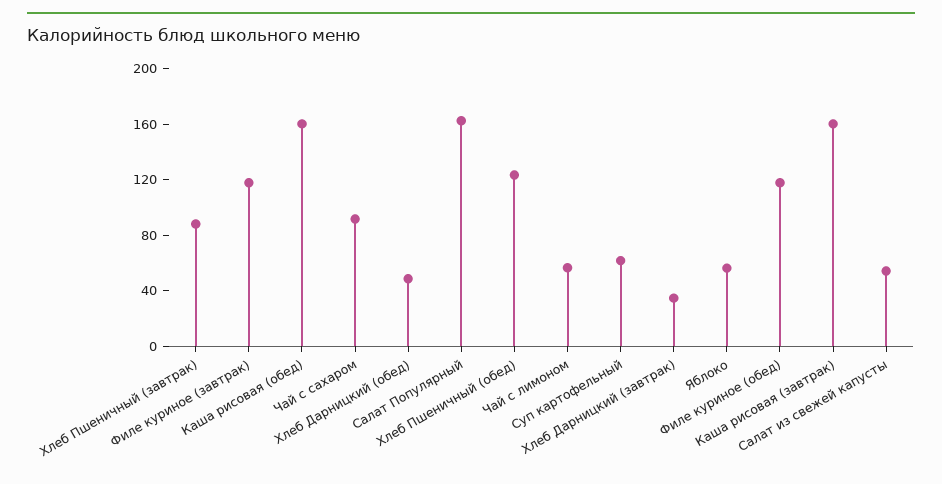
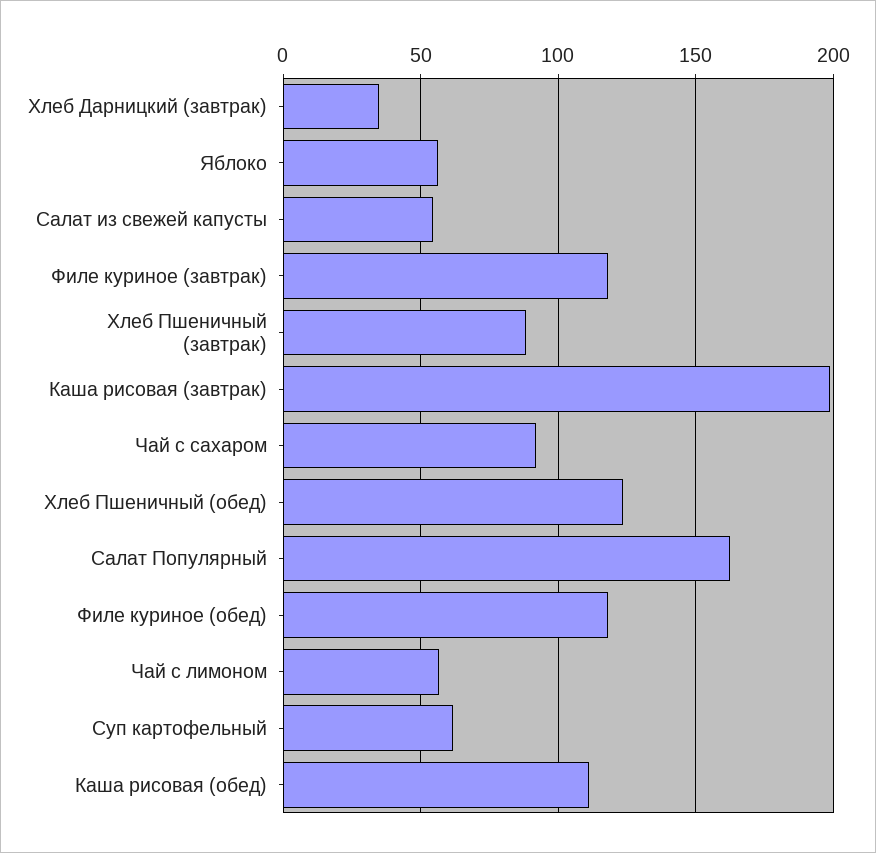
  {
    "Хлеб Пшеничный (завтрак)": 90,
    "Филе куриное (завтрак)": 120,
-   "Каша рисовая (обед)": 160,
+   "Каша рисовая (обед)": 110,
    "Чай с сахаром": 90,
-   "Хлеб Дарницкий (обед)": 50,
    "Салат Популярный": 160,
    "Хлеб Пшеничный (обед)": 125,
    "Чай с лимоном": 55,
    "Суп картофельный": 60,
    "Хлеб Дарницкий (завтрак)": 35,
    "Яблоко": 55,
    "Филе куриное (обед)": 120,
-   "Каша рисовая (завтрак)": 160,
+   "Каша рисовая (завтрак)": 200,
    "Салат из свежей капусты": 55
  }

